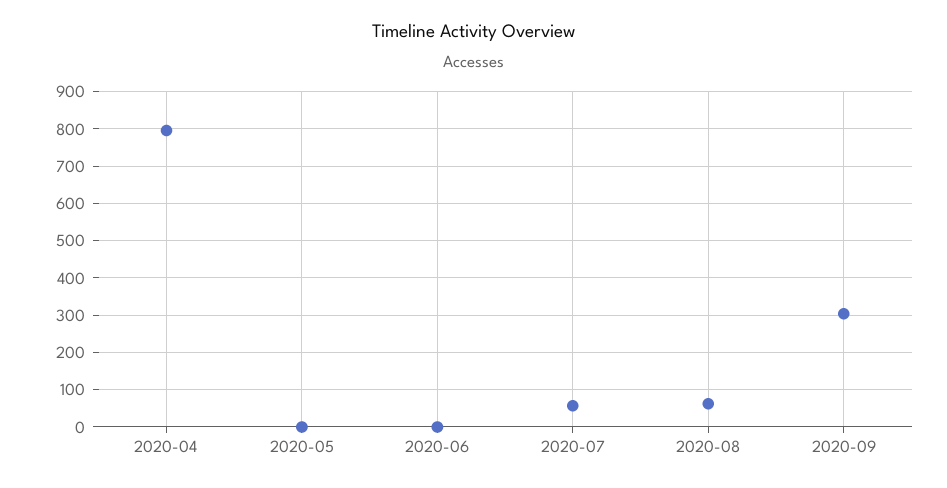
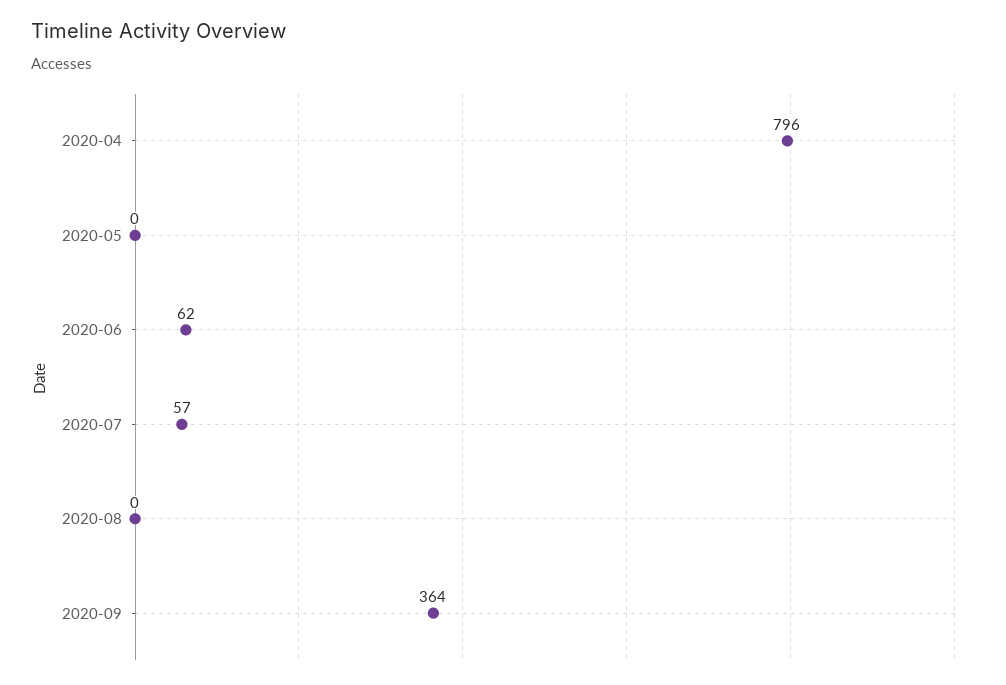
  {
    "2020-04": 796,
    "2020-05": 0,
-   "2020-06": 0,
+   "2020-06": 62,
    "2020-07": 57,
-   "2020-08": 60,
+   "2020-08": 0,
-   "2020-09": 300
+   "2020-09": 364
  }

